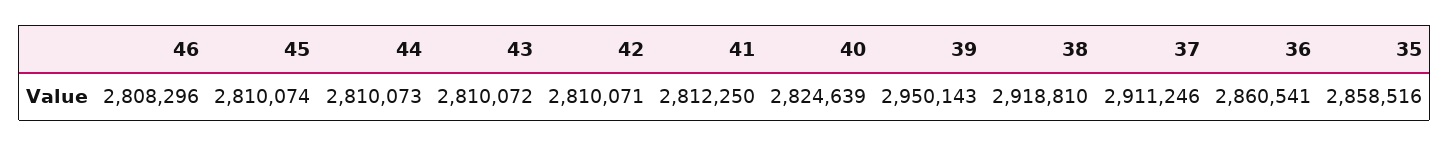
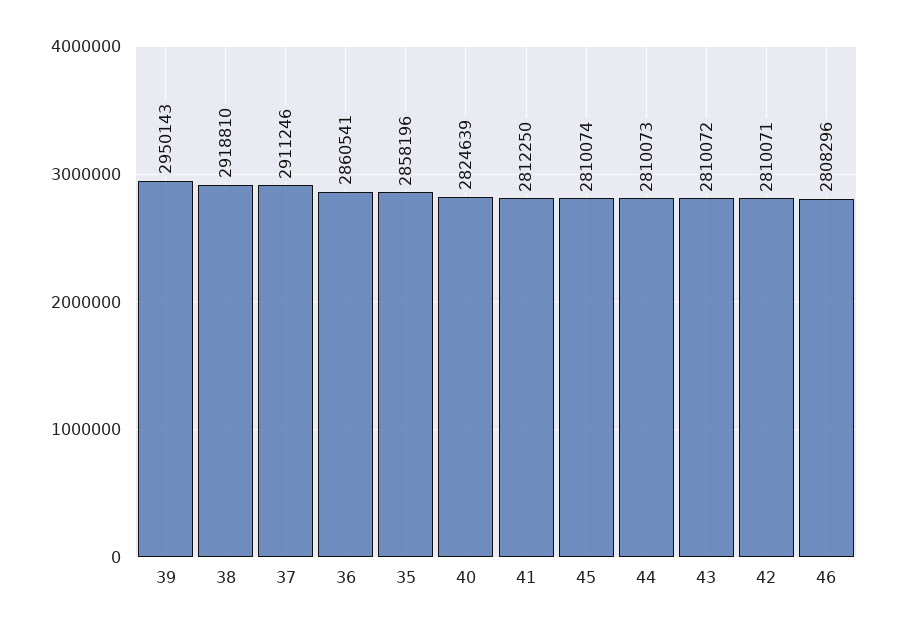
  {
    "46": 2808296,
    "45": 2810074,
    "44": 2810073,
    "43": 2810072,
    "42": 2810071,
    "41": 2812250,
    "40": 2824639,
    "39": 2950143,
    "38": 2918810,
    "37": 2911246,
    "36": 2860541,
-   "35": 2858516
+   "35": 2858196
  }

